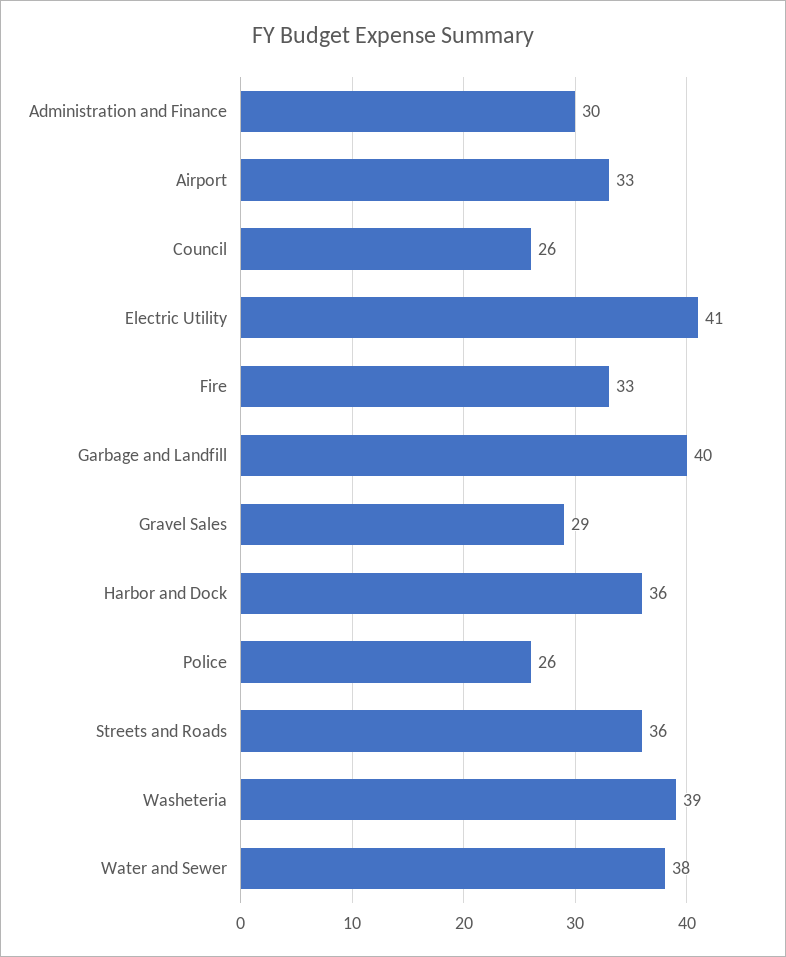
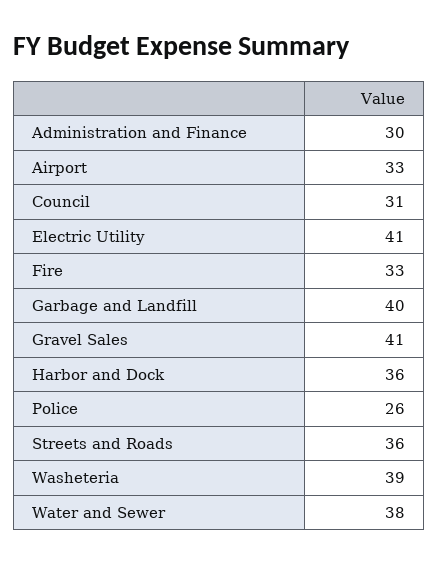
  {
    "Administration and Finance": 30,
    "Airport": 33,
-   "Council": 26,
+   "Council": 31,
    "Electric Utility": 41,
    "Fire": 33,
    "Garbage and Landfill": 40,
-   "Gravel Sales": 29,
+   "Gravel Sales": 41,
    "Harbor and Dock": 36,
    "Police": 26,
    "Streets and Roads": 36,
    "Washeteria": 39,
    "Water and Sewer": 38
  }

